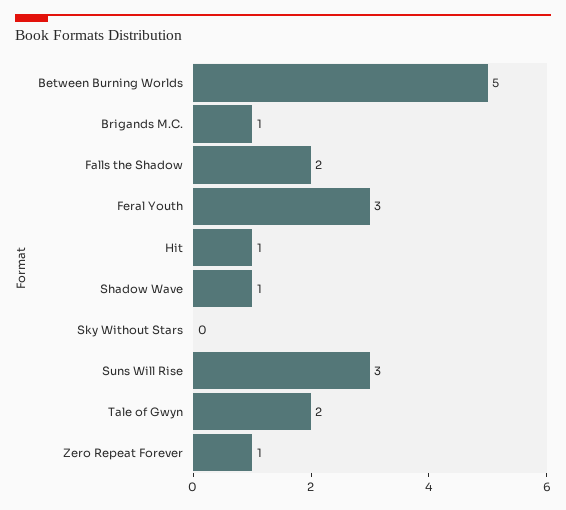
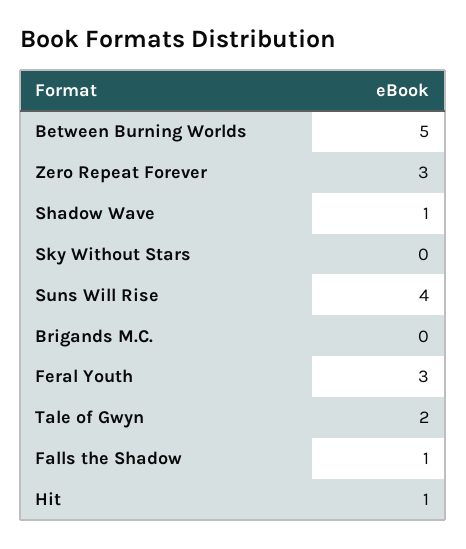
  {
    "Between Burning Worlds": 5,
-   "Brigands M.C.": 1,
+   "Brigands M.C.": 0,
-   "Falls the Shadow": 2,
+   "Falls the Shadow": 1,
    "Feral Youth": 3,
    "Hit": 1,
    "Shadow Wave": 1,
    "Sky Without Stars": 0,
-   "Suns Will Rise": 3,
+   "Suns Will Rise": 4,
    "Tale of Gwyn": 2,
-   "Zero Repeat Forever": 1
+   "Zero Repeat Forever": 3
  }

